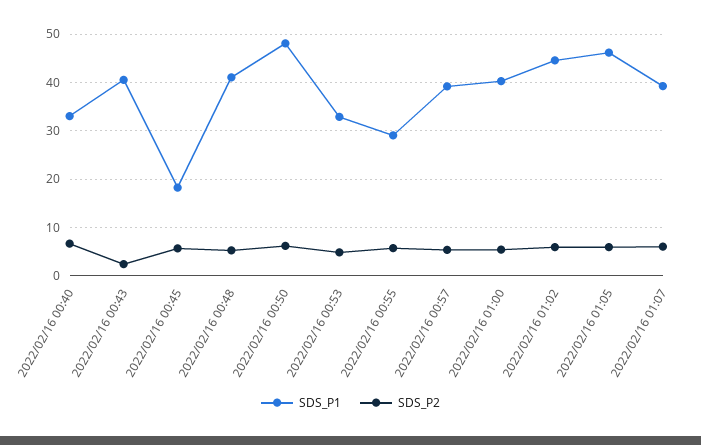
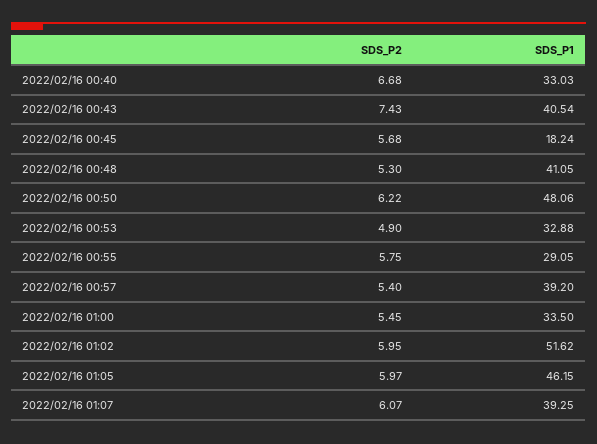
  {
    "SDS_P1": {
      "2022/02/16 00:40": 33.03,
      "2022/02/16 00:43": 40.54,
      "2022/02/16 00:45": 18.24,
      "2022/02/16 00:48": 41.05,
      "2022/02/16 00:50": 48.06,
      "2022/02/16 00:53": 32.88,
      "2022/02/16 00:55": 29.05,
      "2022/02/16 00:57": 39.2,
-     "2022/02/16 01:00": 40,
+     "2022/02/16 01:00": 33.5,
-     "2022/02/16 01:02": 44,
+     "2022/02/16 01:02": 51.62,
      "2022/02/16 01:05": 46.15,
      "2022/02/16 01:07": 39.25
    },
    "SDS_P2": {
      "2022/02/16 00:40": 6.68,
-     "2022/02/16 00:43": 2,
+     "2022/02/16 00:43": 7.43,
      "2022/02/16 00:45": 5.68,
      "2022/02/16 00:48": 5.3,
      "2022/02/16 00:50": 6.22,
      "2022/02/16 00:53": 4.9,
      "2022/02/16 00:55": 5.75,
      "2022/02/16 00:57": 5.4,
      "2022/02/16 01:00": 5.45,
      "2022/02/16 01:02": 5.95,
      "2022/02/16 01:05": 5.97,
      "2022/02/16 01:07": 6.07
    }
  }

